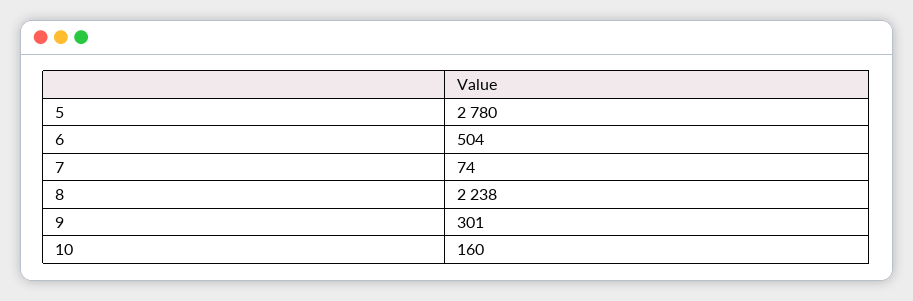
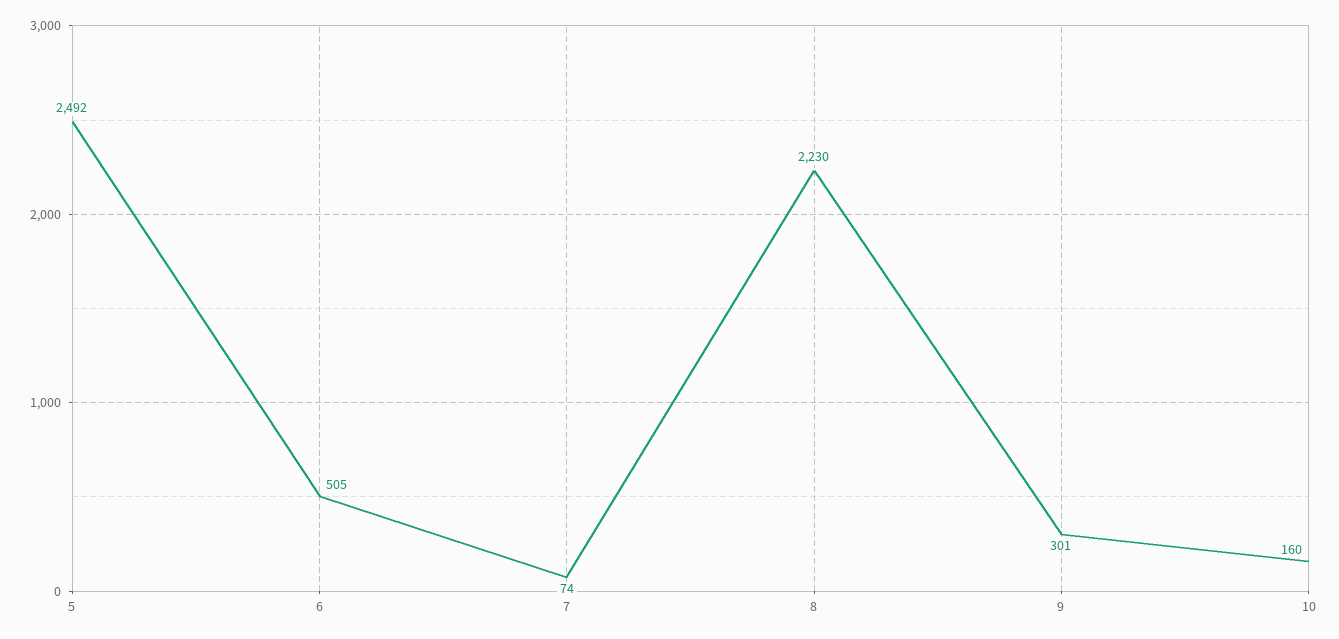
  {
-   "5": 2780,
+   "5": 2492,
-   "6": 504,
+   "6": 505,
    "7": 74,
-   "8": 2238,
+   "8": 2230,
    "9": 301,
    "10": 160
  }

